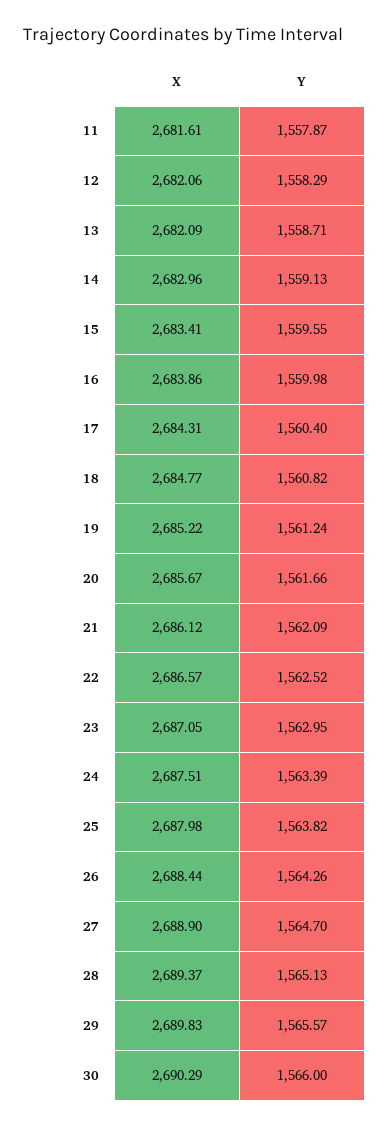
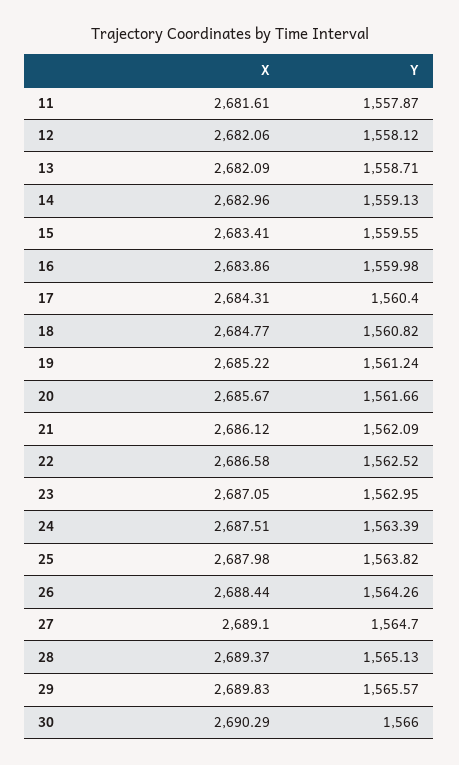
  {
    "X": {
      "11": 2681.61,
      "12": 2682.06,
      "13": 2682.09,
      "14": 2682.96,
      "15": 2683.41,
      "16": 2683.86,
      "17": 2684.31,
      "18": 2684.77,
      "19": 2685.22,
      "20": 2685.67,
      "21": 2686.12,
-     "22": 2686.57,
+     "22": 2686.58,
      "23": 2687.05,
      "24": 2687.51,
      "25": 2687.98,
      "26": 2688.44,
-     "27": 2688.9,
+     "27": 2689.1,
      "28": 2689.37,
      "29": 2689.83,
      "30": 2690.29
    },
    "Y": {
      "11": 1557.87,
-     "12": 1558.29,
+     "12": 1558.12,
      "13": 1558.71,
      "14": 1559.13,
      "15": 1559.55,
      "16": 1559.98,
      "17": 1560.4,
      "18": 1560.82,
      "19": 1561.24,
      "20": 1561.66,
      "21": 1562.09,
      "22": 1562.52,
      "23": 1562.95,
      "24": 1563.39,
      "25": 1563.82,
      "26": 1564.26,
      "27": 1564.7,
      "28": 1565.13,
      "29": 1565.57,
      "30": 1566
    }
  }

